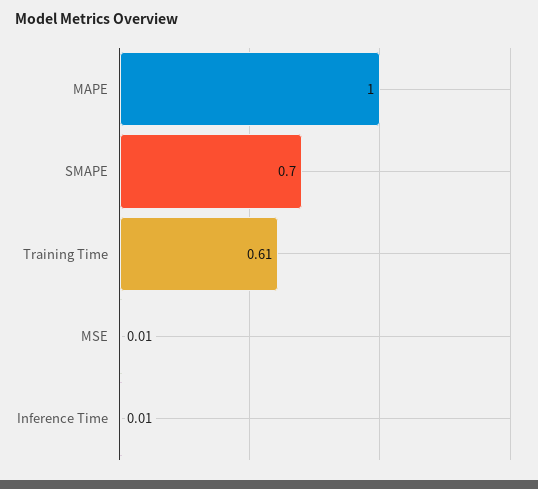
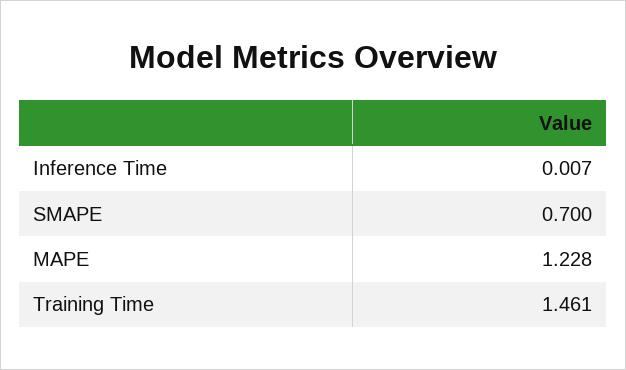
  {
-   "MAPE": 1,
+   "MAPE": 1.228,
    "SMAPE": 0.7,
-   "Training Time": 0.61,
+   "Training Time": 1.461,
-   "MSE": 0.01,
    "Inference Time": 0.007
  }

